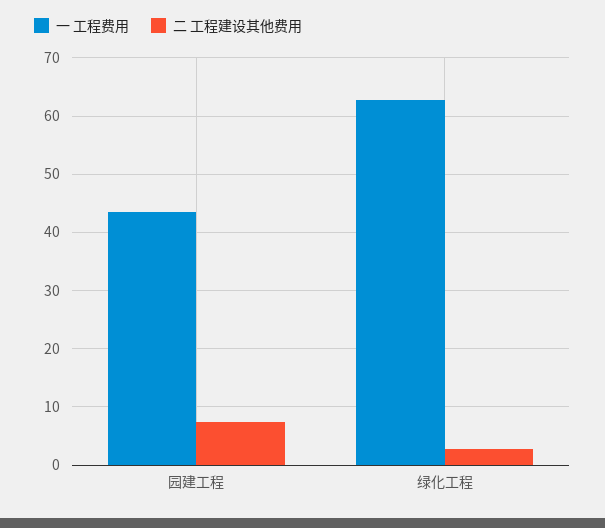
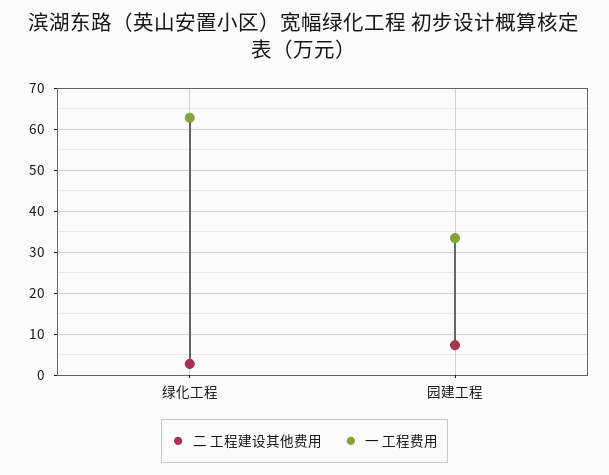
  {
    "一 工程费用": {
-     "园建工程": 44,
+     "园建工程": 34,
      "绿化工程": 62
    },
    "二 工程建设其他费用": {
      "园建工程": 8,
      "绿化工程": 2
    }
  }

